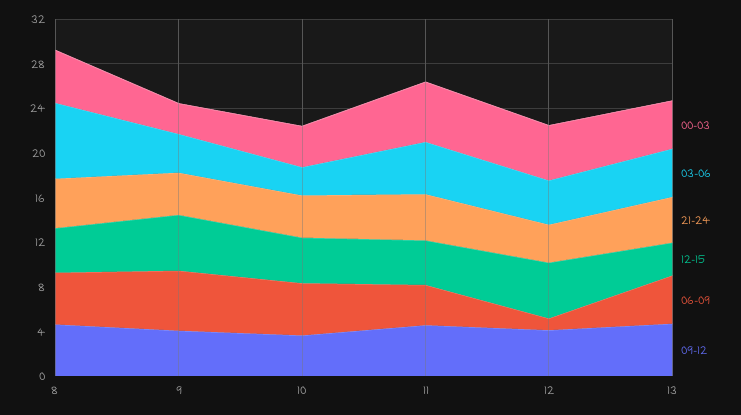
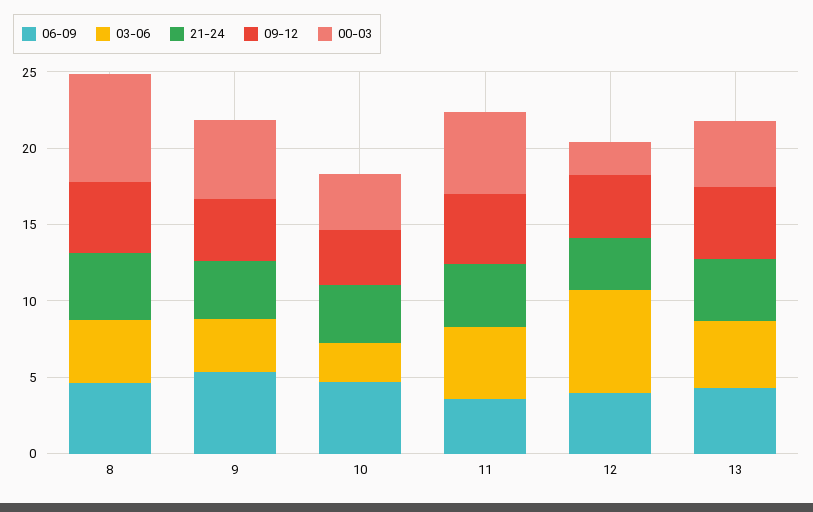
  {
    "00-03": {
-     "8": 5,
+     "8": 7,
-     "9": 3,
+     "9": 5,
      "10": 4,
      "11": 5,
-     "12": 5,
+     "12": 2,
      "13": 4
    },
    "03-06": {
-     "8": 7,
+     "8": 4,
      "9": 3,
      "10": 3,
      "11": 5,
-     "12": 4,
+     "12": 7,
      "13": 4
    },
    "21-24": {
      "8": 4,
      "9": 4,
      "10": 4,
      "11": 4,
      "12": 3,
      "13": 4
    },
-   "12-15": {
-     "8": 4,
-     "9": 5,
-     "10": 4,
-     "11": 4,
-     "12": 5,
-     "13": 3
-   },
    "06-09": {
      "8": 5,
      "9": 5,
      "10": 5,
      "11": 4,
-     "12": 1,
+     "12": 4,
      "13": 4
    },
    "09-12": {
      "8": 5,
      "9": 4,
      "10": 4,
      "11": 5,
      "12": 4,
      "13": 5
    }
  }

